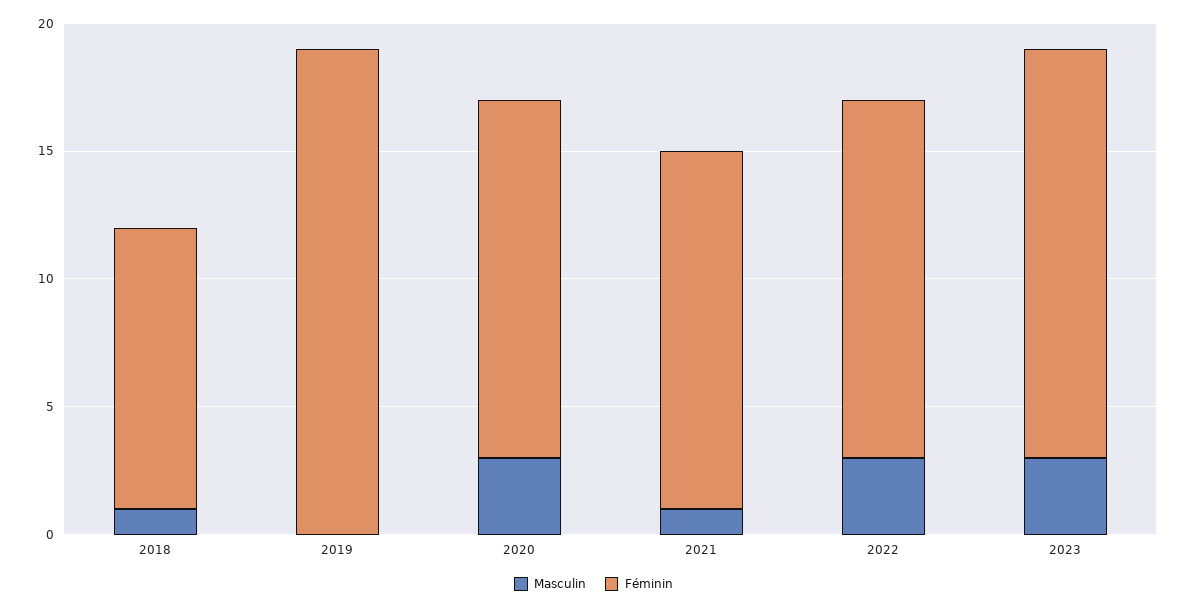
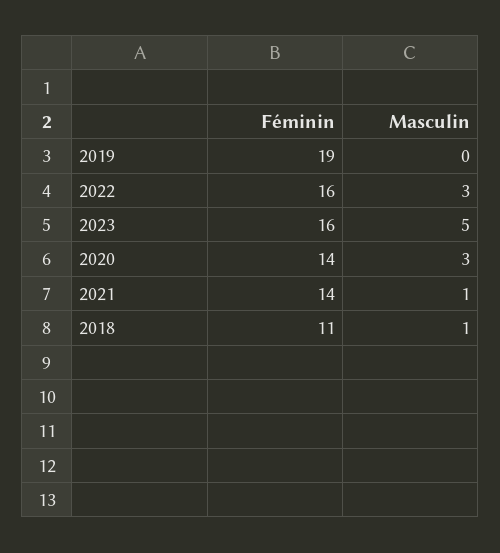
  {
    "Masculin": {
      "2018": 1,
      "2019": 0,
      "2020": 3,
      "2021": 1,
      "2022": 3,
-     "2023": 3
+     "2023": 5
    },
    "Féminin": {
      "2018": 11,
      "2019": 19,
      "2020": 14,
      "2021": 14,
-     "2022": 14,
+     "2022": 16,
      "2023": 16
    }
  }

